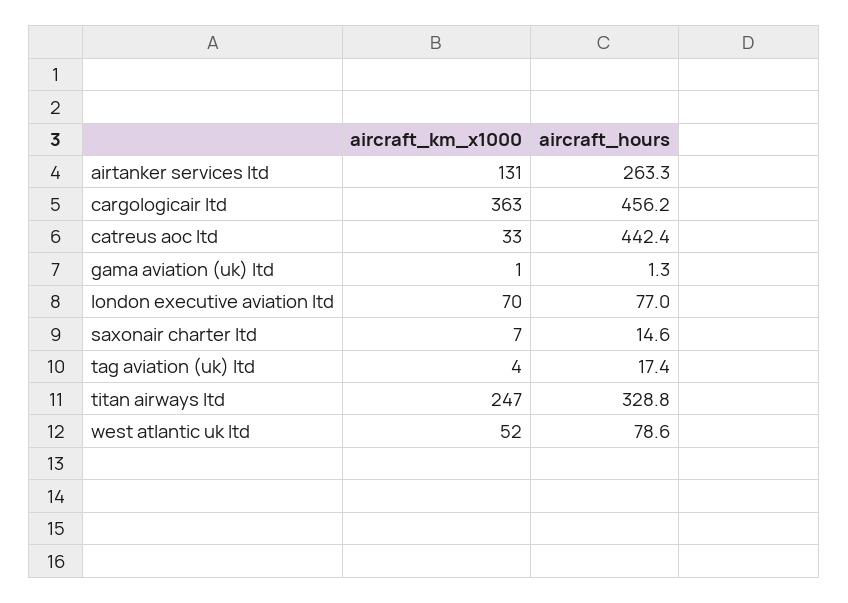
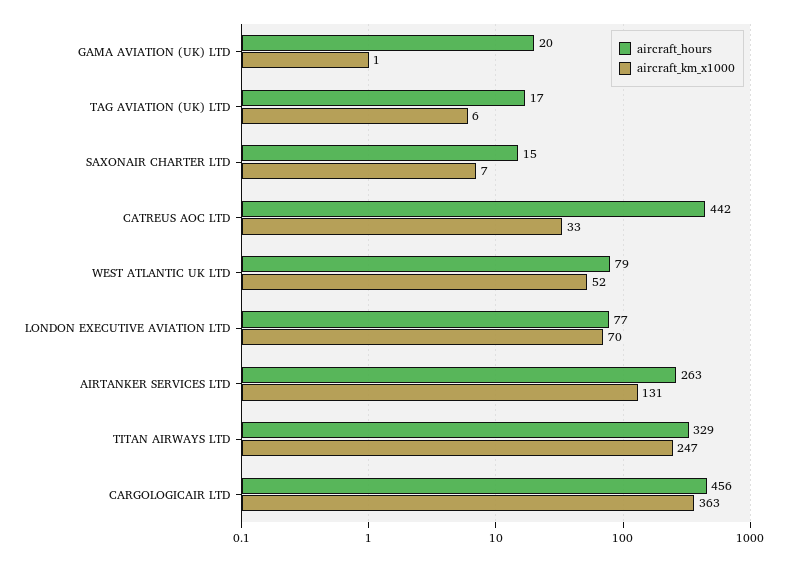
  {
    "aircraft_km_x1000": {
      "airtanker services ltd": 131,
      "cargologicair ltd": 363,
      "catreus aoc ltd": 33,
      "gama aviation (uk) ltd": 1,
      "london executive aviation ltd": 70,
      "saxonair charter ltd": 7,
-     "tag aviation (uk) ltd": 4,
+     "tag aviation (uk) ltd": 6,
      "titan airways ltd": 247,
      "west atlantic uk ltd": 52
    },
    "aircraft_hours": {
      "airtanker services ltd": 263.3,
      "cargologicair ltd": 456.2,
      "catreus aoc ltd": 442.4,
-     "gama aviation (uk) ltd": 1.3,
+     "gama aviation (uk) ltd": 20,
      "london executive aviation ltd": 77,
      "saxonair charter ltd": 14.6,
      "tag aviation (uk) ltd": 17.4,
      "titan airways ltd": 328.8,
      "west atlantic uk ltd": 78.6
    }
  }

